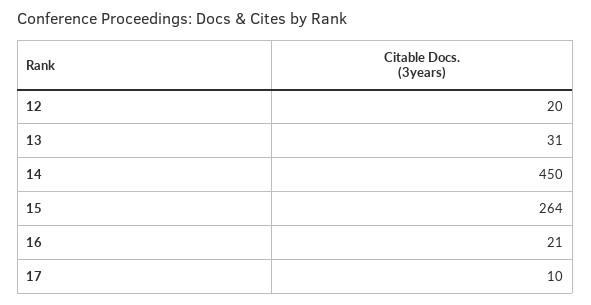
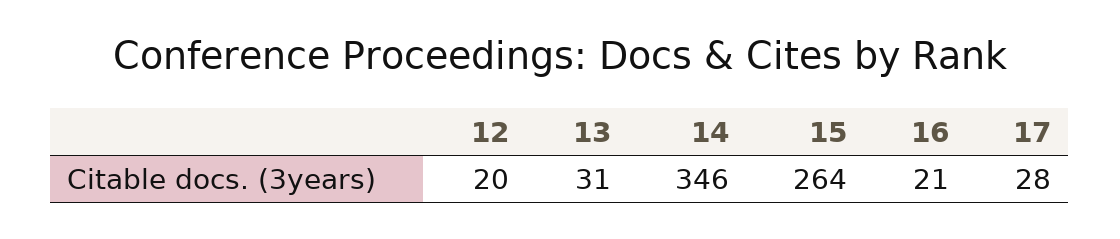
  {
    "12": 20,
    "13": 31,
-   "14": 450,
+   "14": 346,
    "15": 264,
    "16": 21,
-   "17": 10
+   "17": 28
  }

